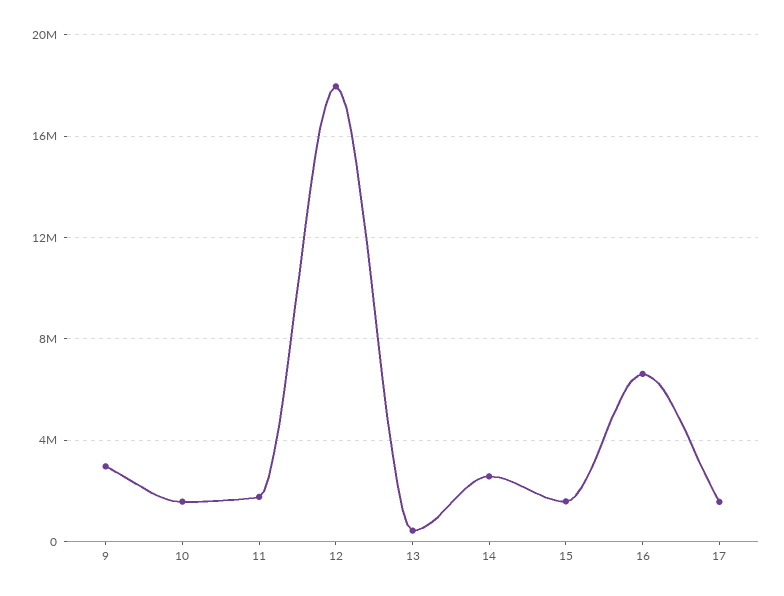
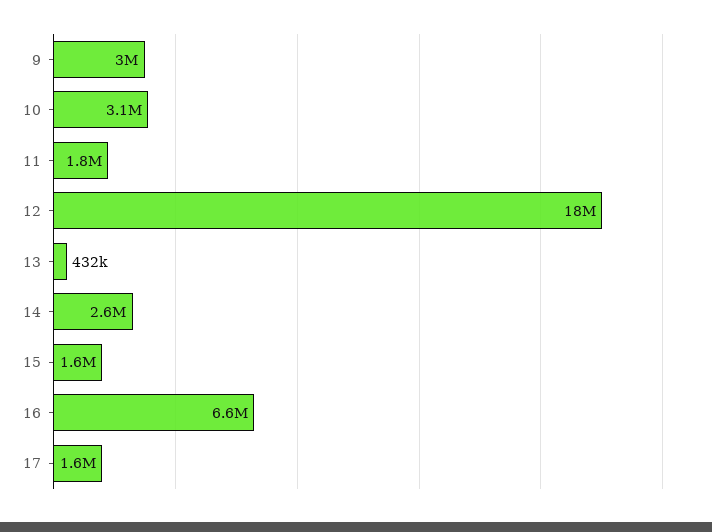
  {
    "9": 3000000,
-   "10": 1500000,
+   "10": 3100000,
    "11": 1800000,
    "12": 18000000,
    "13": 432000,
    "14": 2600000,
    "15": 1600000,
    "16": 6600000,
    "17": 1600000
  }

